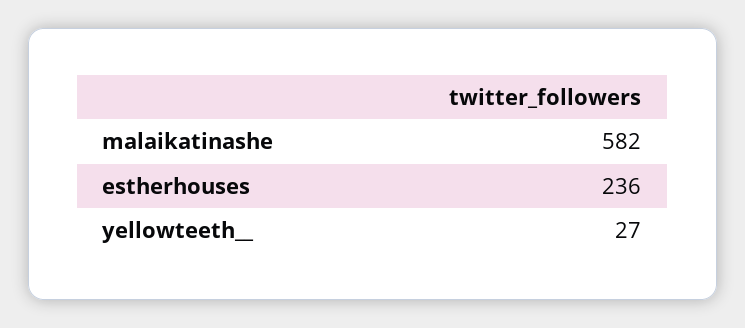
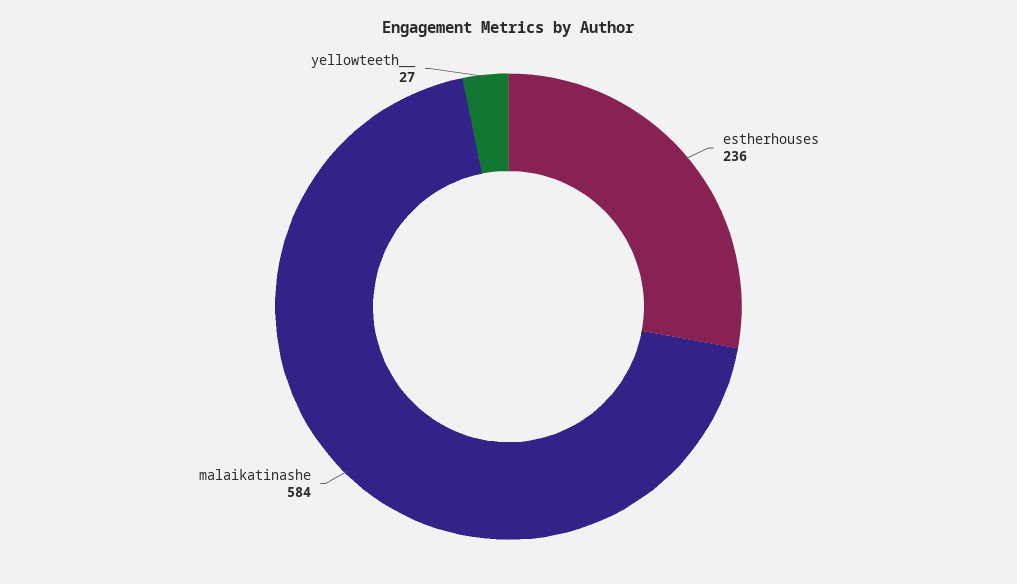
  {
-   "malaikatinashe": 582,
+   "malaikatinashe": 584,
    "estherhouses": 236,
    "yellowteeth__": 27
  }

